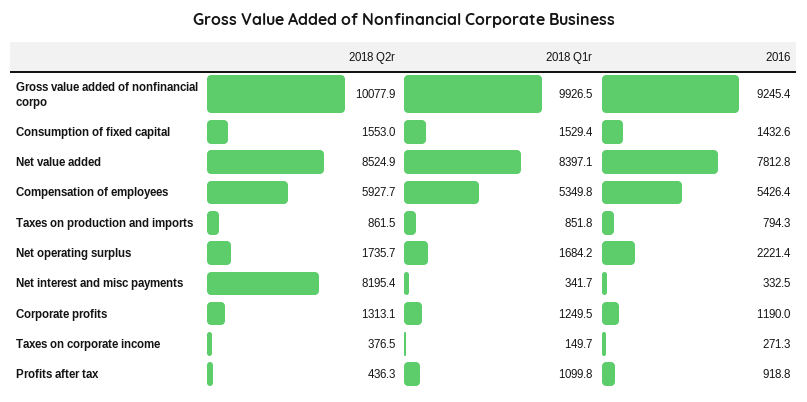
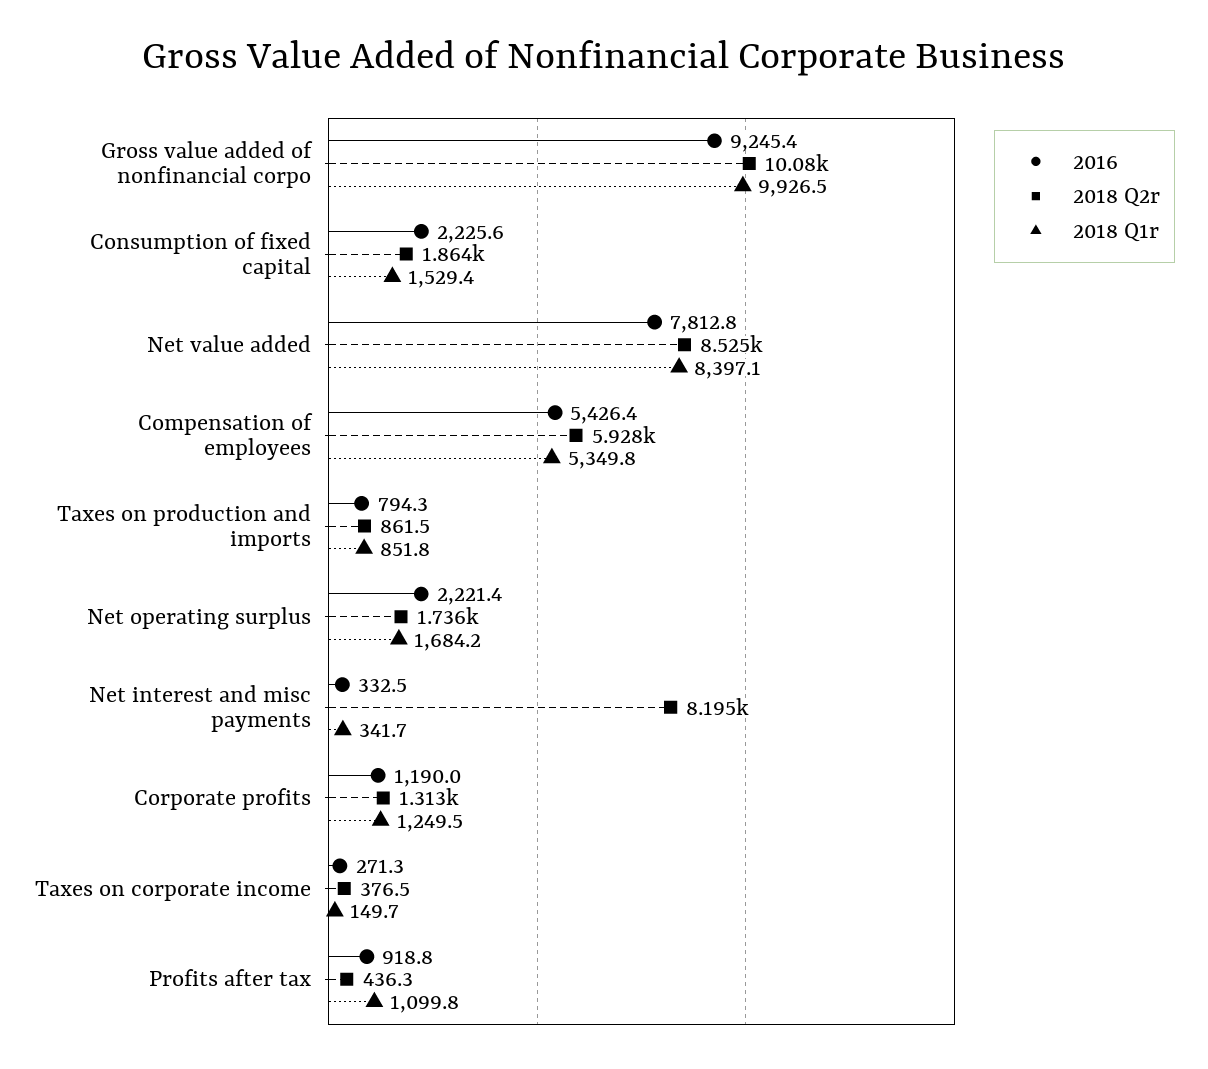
  {
    "2018 Q2r": {
      "Gross value added of nonfinancial corpo": 10077.9,
-     "Consumption of fixed capital": 1553,
+     "Consumption of fixed capital": 1864,
      "Net value added": 8524.9,
      "Compensation of employees": 5927.7,
      "Taxes on production and imports": 861.5,
      "Net operating surplus": 1735.7,
      "Net interest and misc payments": 8195.4,
      "Corporate profits": 1313.1,
      "Taxes on corporate income": 376.5,
      "Profits after tax": 436.3
    },
    "2018 Q1r": {
      "Gross value added of nonfinancial corpo": 9926.5,
      "Consumption of fixed capital": 1529.4,
      "Net value added": 8397.1,
      "Compensation of employees": 5349.8,
      "Taxes on production and imports": 851.8,
      "Net operating surplus": 1684.2,
      "Net interest and misc payments": 341.7,
      "Corporate profits": 1249.5,
      "Taxes on corporate income": 149.7,
      "Profits after tax": 1099.8
    },
    "2016": {
      "Gross value added of nonfinancial corpo": 9245.4,
-     "Consumption of fixed capital": 1432.6,
+     "Consumption of fixed capital": 2225.6,
      "Net value added": 7812.8,
      "Compensation of employees": 5426.4,
      "Taxes on production and imports": 794.3,
      "Net operating surplus": 2221.4,
      "Net interest and misc payments": 332.5,
      "Corporate profits": 1190,
      "Taxes on corporate income": 271.3,
      "Profits after tax": 918.8
    }
  }

